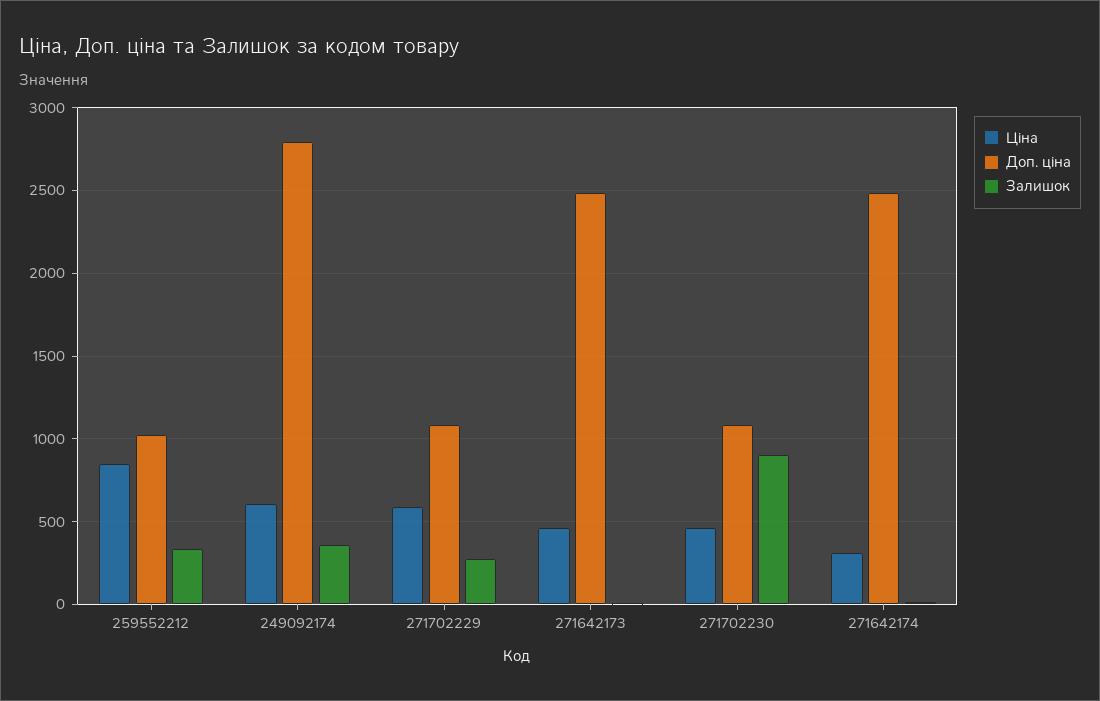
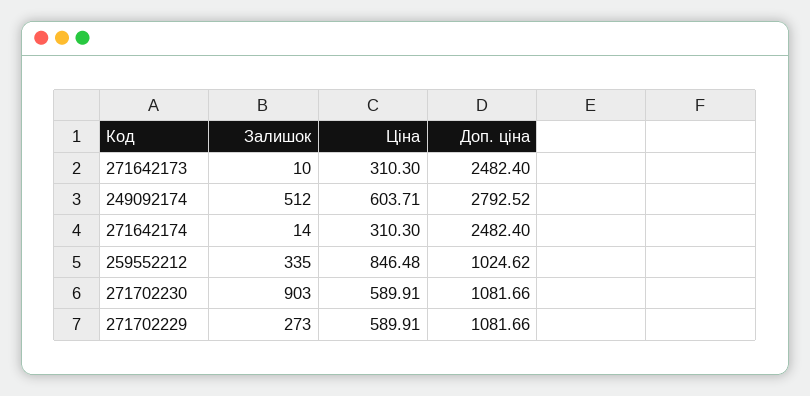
  {
    "Ціна": {
      "259552212": 846.48,
      "249092174": 603.71,
      "271702229": 589.91,
-     "271642173": 450,
+     "271642173": 310.3,
-     "271702230": 450,
+     "271702230": 589.91,
      "271642174": 310.3
    },
    "Доп. ціна": {
      "259552212": 1024.62,
      "249092174": 2792.52,
      "271702229": 1081.66,
      "271642173": 2482.4,
      "271702230": 1081.66,
      "271642174": 2482.4
    },
    "Залишок": {
      "259552212": 335,
-     "249092174": 350,
+     "249092174": 512,
      "271702229": 273,
      "271642173": 10,
      "271702230": 903,
      "271642174": 14
    }
  }

